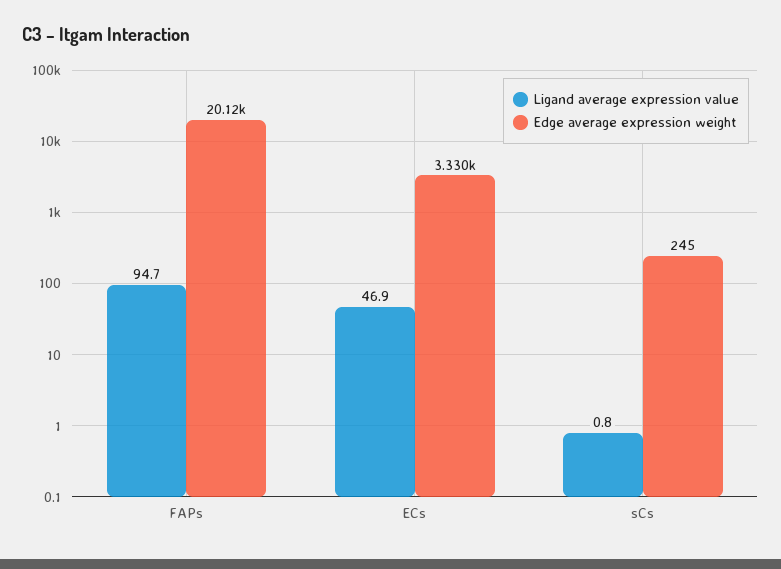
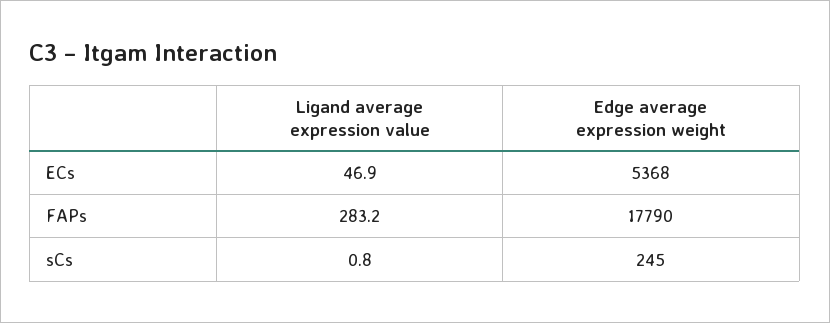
  {
    "Ligand average expression value": {
-     "FAPs": 94.7,
+     "FAPs": 283.2,
      "ECs": 46.9,
      "sCs": 0.8
    },
    "Edge average expression weight": {
-     "FAPs": 20120,
+     "FAPs": 17790,
-     "ECs": 3330,
+     "ECs": 5368,
      "sCs": 245
    }
  }

